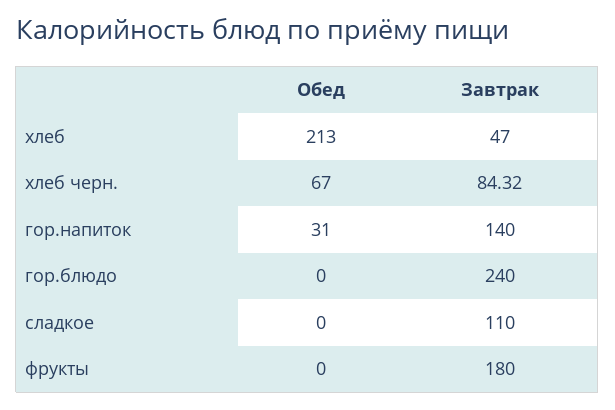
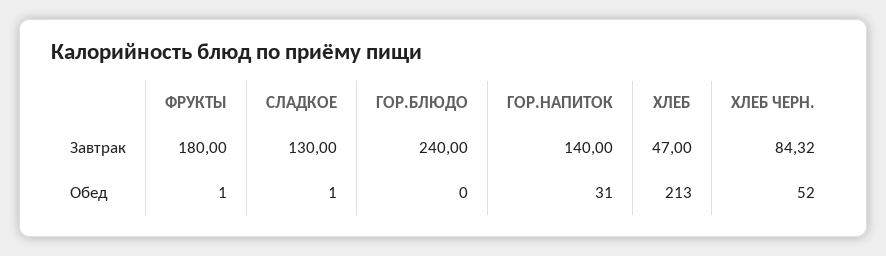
  {
    "Обед": {
      "хлеб": 213,
-     "хлеб черн.": 67,
+     "хлеб черн.": 52,
      "гор.напиток": 31,
      "гор.блюдо": 0,
-     "сладкое": 0,
+     "сладкое": 1,
-     "фрукты": 0
+     "фрукты": 1
    },
    "Завтрак": {
      "хлеб": 47,
      "хлеб черн.": 84.32,
      "гор.напиток": 140,
      "гор.блюдо": 240,
-     "сладкое": 110,
+     "сладкое": 130,
      "фрукты": 180
    }
  }

